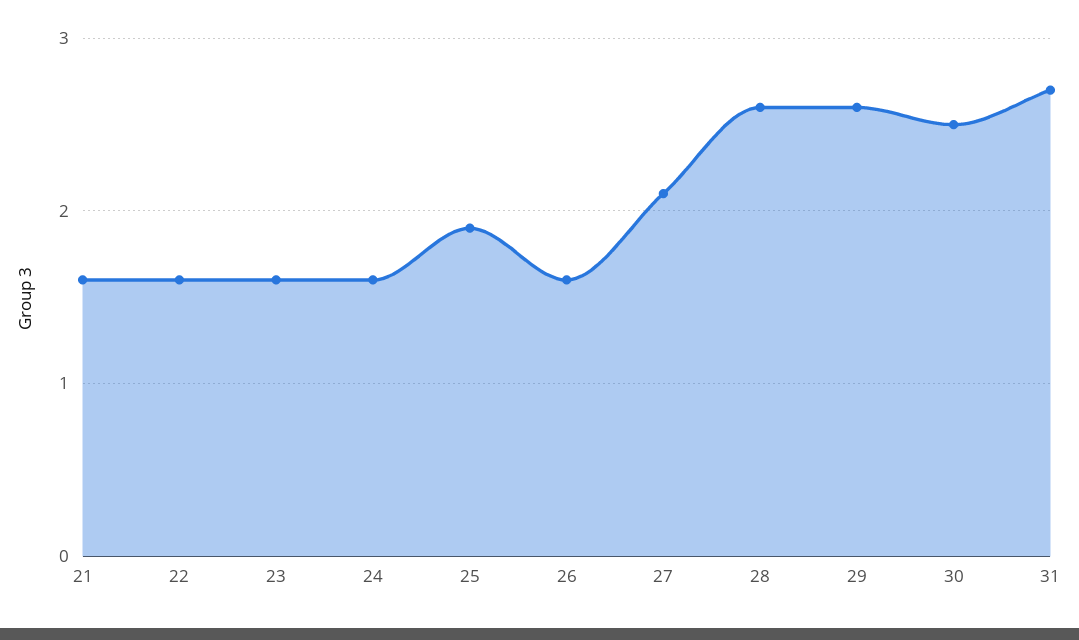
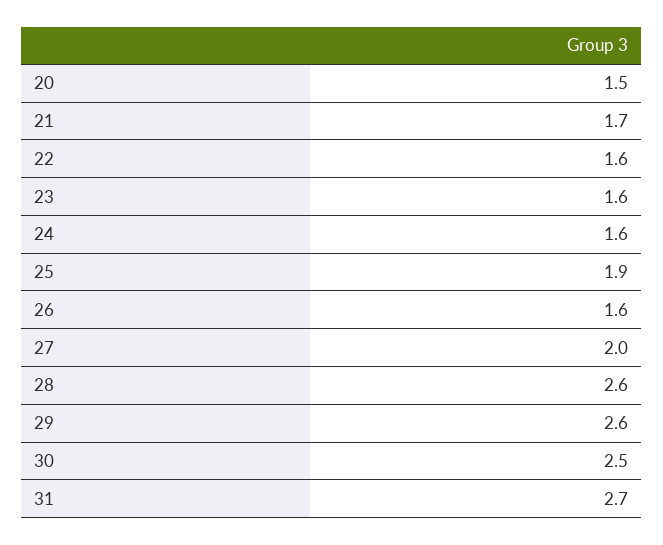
  {
-   "21": 1.6,
+   "21": 1.7,
    "22": 1.6,
    "23": 1.6,
    "24": 1.6,
    "25": 1.9,
    "26": 1.6,
-   "27": 2.1,
+   "27": 2,
    "28": 2.6,
    "29": 2.6,
    "30": 2.5,
-   "31": 2.7
+   "31": 2.7,
+   "20": 1.5
  }

